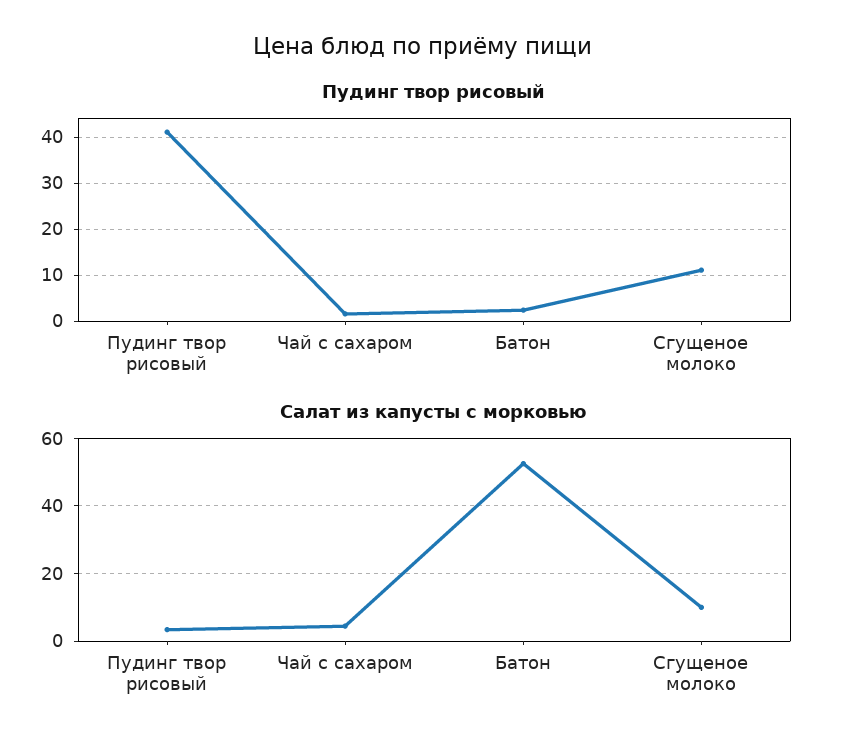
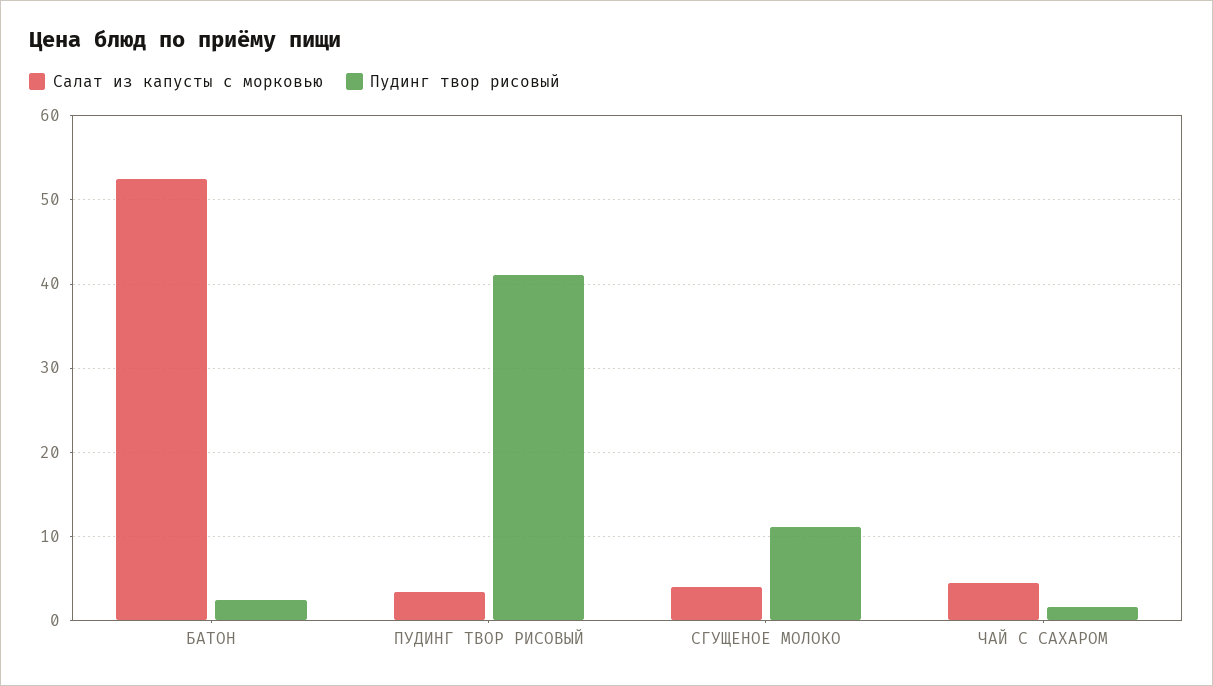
  {
    "Пудинг твор рисовый": {
      "Пудинг твор рисовый": 41,
      "Чай с сахаром": 2,
      "Батон": 2,
      "Сгущеное молоко": 11
    },
    "Салат из капусты с морковью": {
      "Пудинг твор рисовый": 3,
      "Чай с сахаром": 4,
      "Батон": 53,
-     "Сгущеное молоко": 10
+     "Сгущеное молоко": 4
    }
  }

